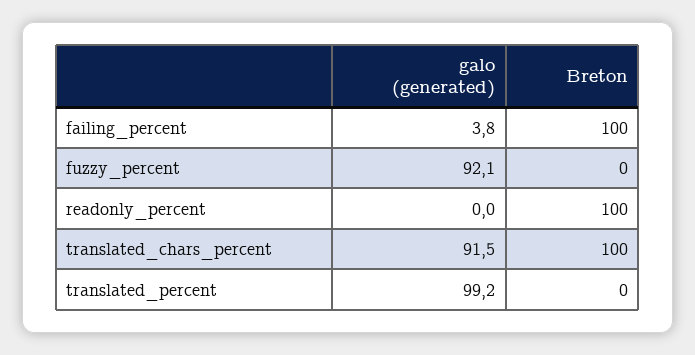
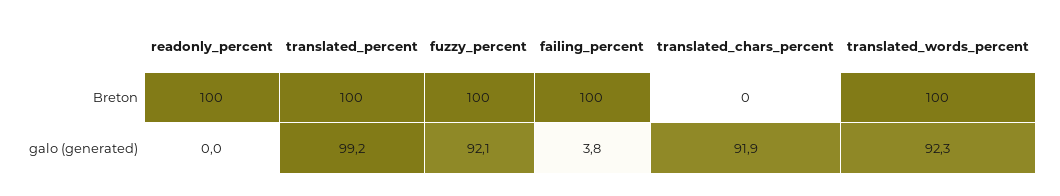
  {
    "galo (generated)": {
      "failing_percent": 3.8,
      "fuzzy_percent": 92.1,
      "readonly_percent": 0,
-     "translated_chars_percent": 91.5,
+     "translated_chars_percent": 91.9,
-     "translated_percent": 99.2
+     "translated_percent": 99.2,
+     "translated_words_percent": 92.3
    },
    "Breton": {
      "failing_percent": 100,
-     "fuzzy_percent": 0,
+     "fuzzy_percent": 100,
      "readonly_percent": 100,
-     "translated_chars_percent": 100,
+     "translated_chars_percent": 0,
-     "translated_percent": 0
+     "translated_percent": 100,
+     "translated_words_percent": 100
    }
  }

